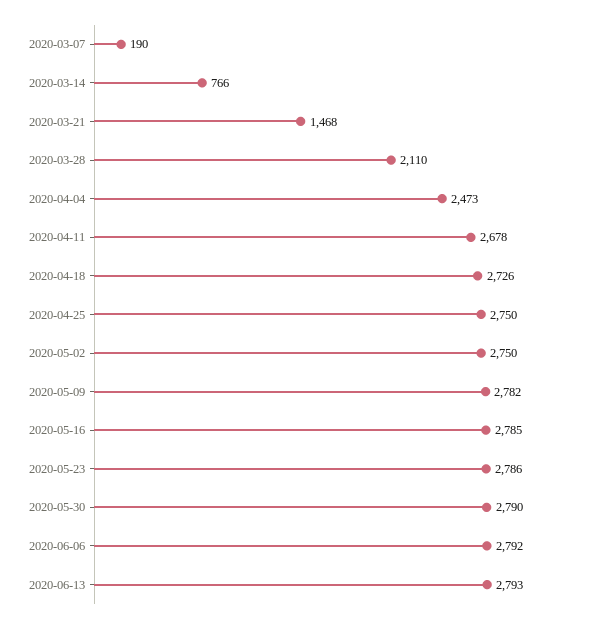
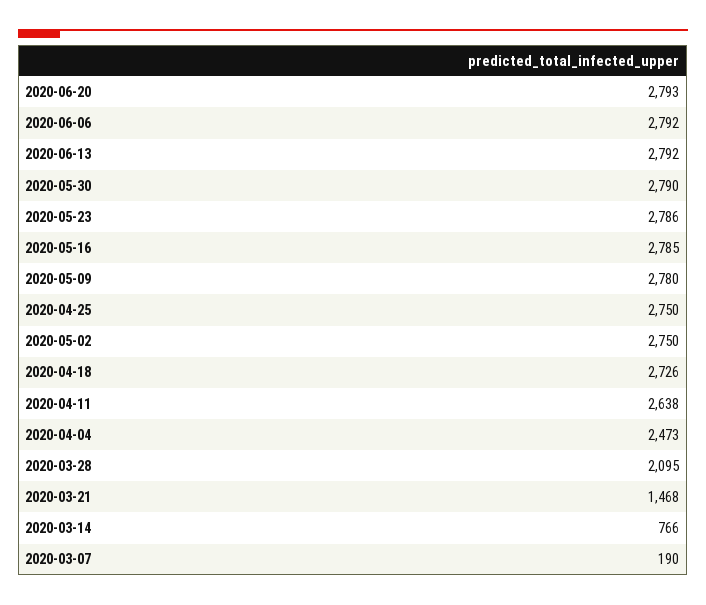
  {
    "2020-03-07": 190,
    "2020-03-14": 766,
    "2020-03-21": 1468,
-   "2020-03-28": 2110,
+   "2020-03-28": 2095,
    "2020-04-04": 2473,
-   "2020-04-11": 2678,
+   "2020-04-11": 2638,
    "2020-04-18": 2726,
    "2020-04-25": 2750,
    "2020-05-02": 2750,
-   "2020-05-09": 2782,
+   "2020-05-09": 2780,
    "2020-05-16": 2785,
    "2020-05-23": 2786,
    "2020-05-30": 2790,
    "2020-06-06": 2792,
-   "2020-06-13": 2793
+   "2020-06-13": 2792,
+   "2020-06-20": 2793
  }

